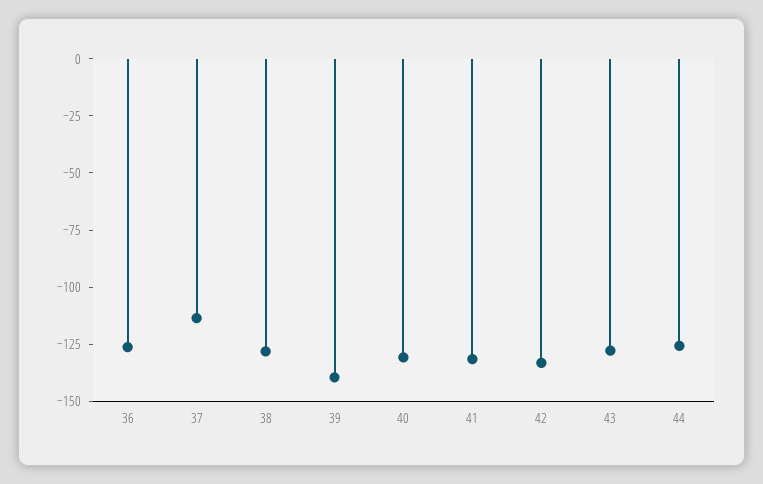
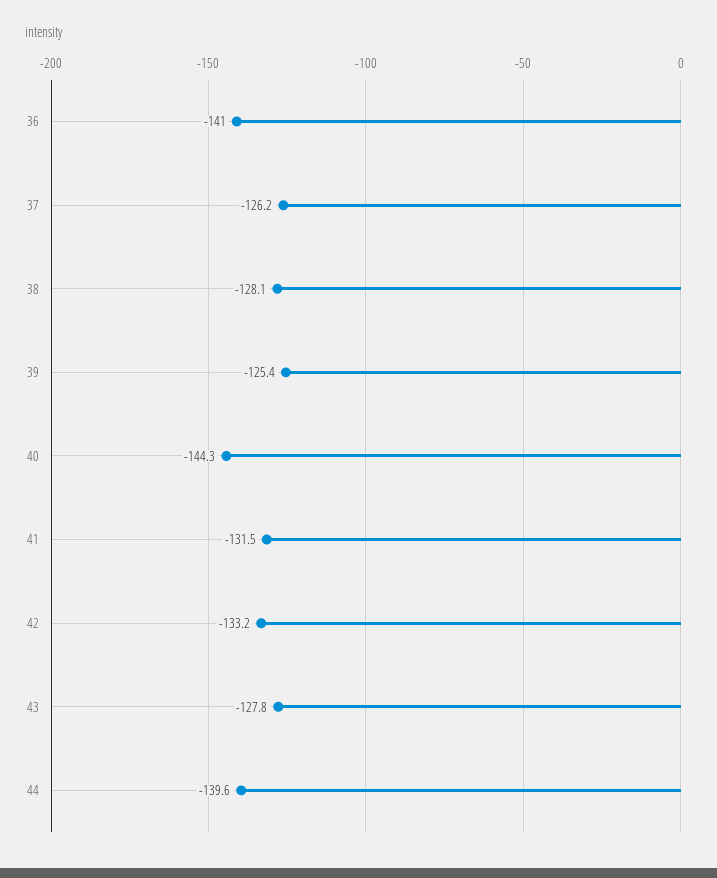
  {
-   "36": -125,
+   "36": -141,
-   "37": -115,
+   "37": -126.2,
    "38": -128.1,
-   "39": -140,
+   "39": -125.4,
-   "40": -130,
+   "40": -144.3,
    "41": -131.5,
    "42": -133.2,
    "43": -127.8,
-   "44": -125
+   "44": -139.6
  }

